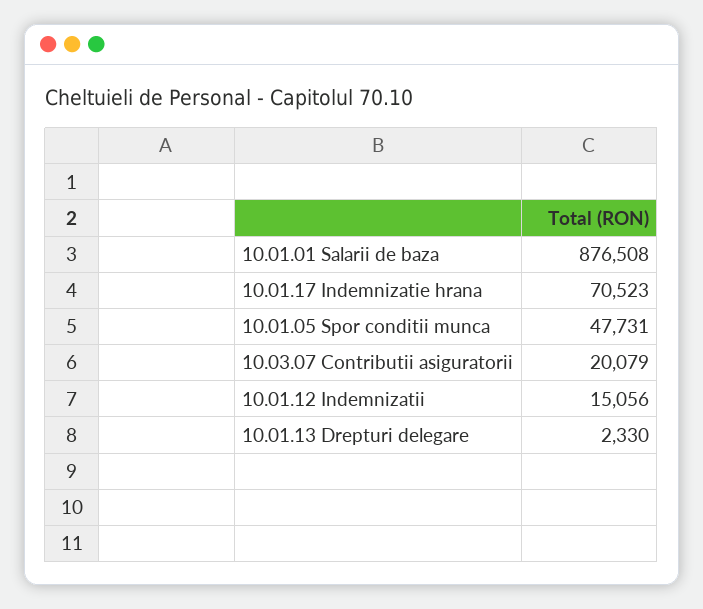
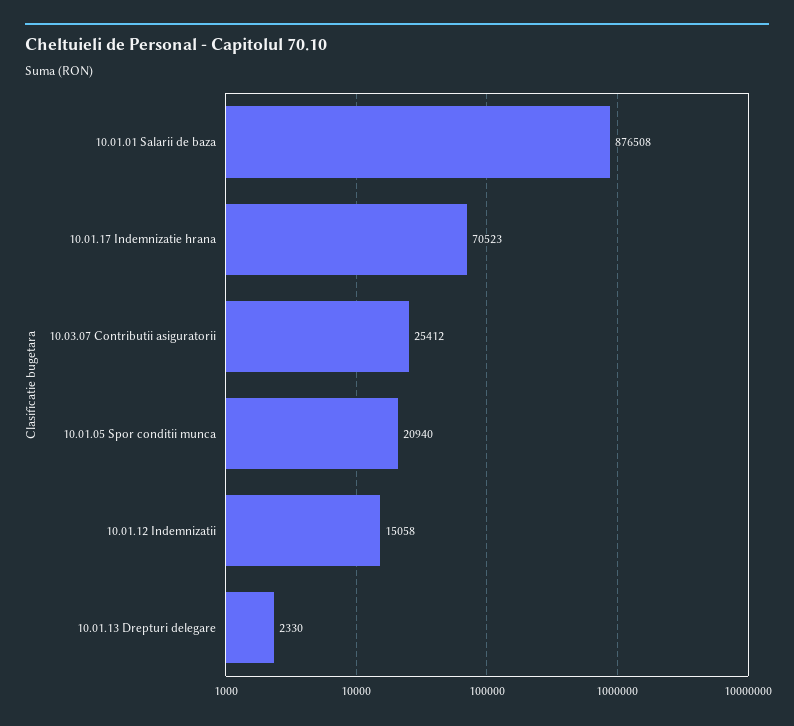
  {
    "10.01.01 Salarii de baza": 876508,
    "10.01.17 Indemnizatie hrana": 70523,
-   "10.01.05 Spor conditii munca": 47731,
+   "10.01.05 Spor conditii munca": 20940,
-   "10.03.07 Contributii asiguratorii": 20079,
+   "10.03.07 Contributii asiguratorii": 25412,
-   "10.01.12 Indemnizatii": 15056,
+   "10.01.12 Indemnizatii": 15058,
    "10.01.13 Drepturi delegare": 2330
  }

